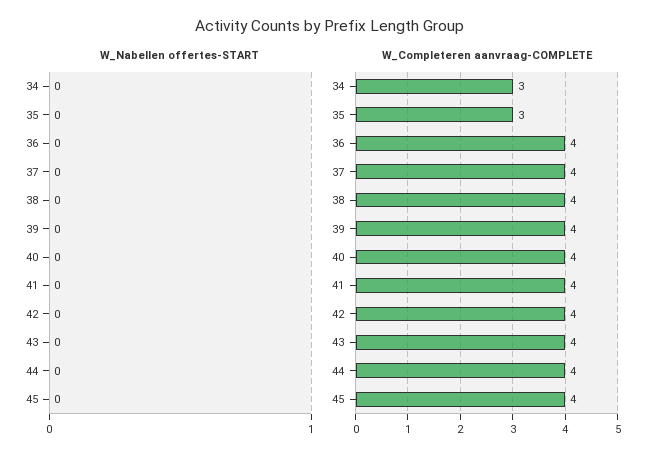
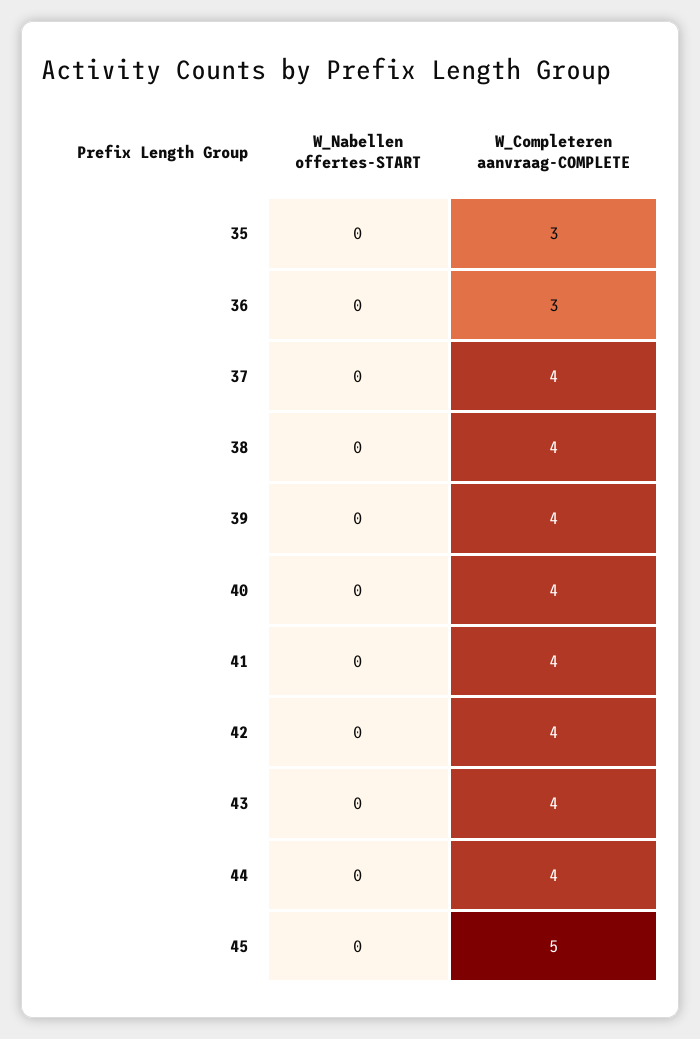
  {
    "W_Nabellen offertes-START": {
-     "34": 0,
      "35": 0,
      "36": 0,
      "37": 0,
      "38": 0,
      "39": 0,
      "40": 0,
      "41": 0,
      "42": 0,
      "43": 0,
      "44": 0,
      "45": 0
    },
    "W_Completeren aanvraag-COMPLETE": {
-     "34": 3,
      "35": 3,
-     "36": 4,
+     "36": 3,
      "37": 4,
      "38": 4,
      "39": 4,
      "40": 4,
      "41": 4,
      "42": 4,
      "43": 4,
      "44": 4,
-     "45": 4
+     "45": 5
    }
  }

